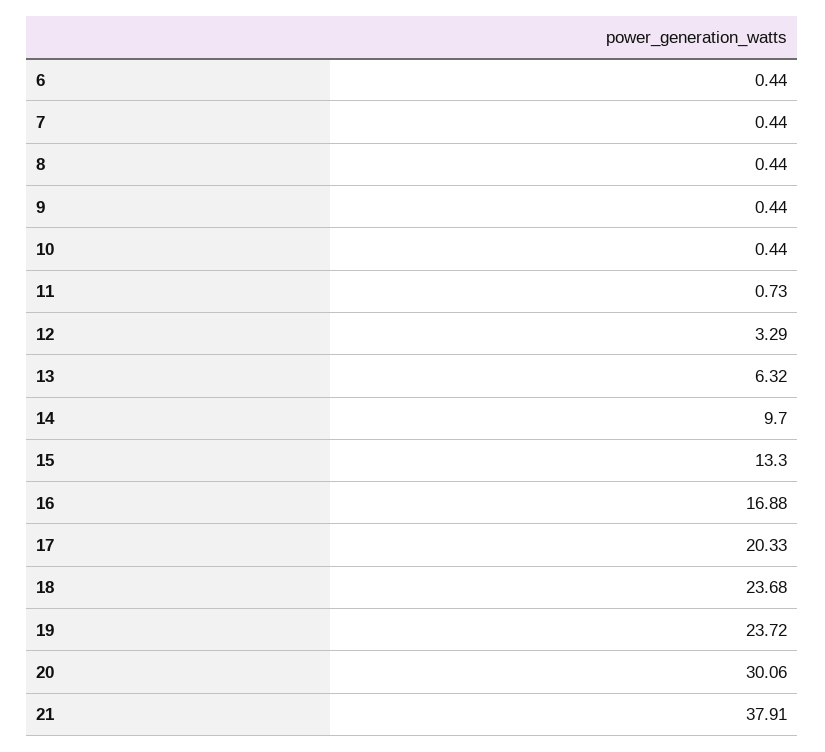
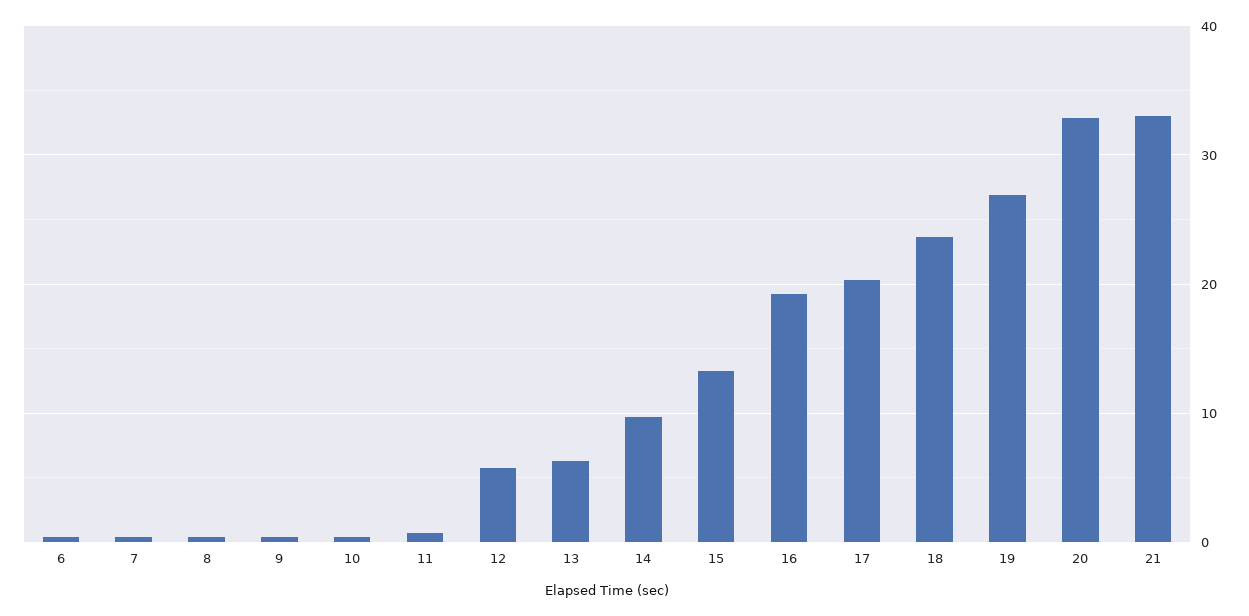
  {
    "6": 0.44,
    "7": 0.44,
    "8": 0.44,
    "9": 0.44,
    "10": 0.44,
    "11": 0.73,
-   "12": 3.29,
+   "12": 6,
    "13": 6.32,
    "14": 9.7,
    "15": 13.3,
-   "16": 16.88,
+   "16": 19,
    "17": 20.33,
    "18": 23.68,
-   "19": 23.72,
+   "19": 27,
-   "20": 30.06,
+   "20": 33,
-   "21": 37.91
+   "21": 33
  }

